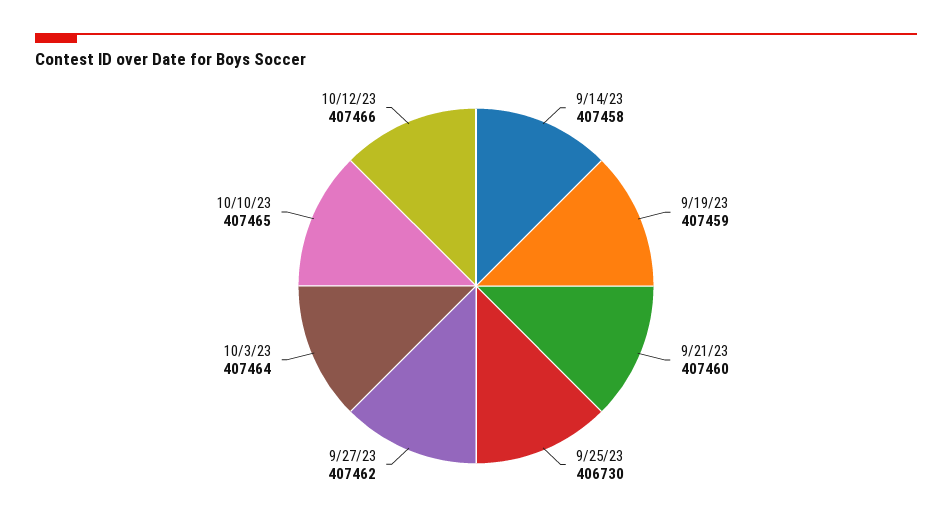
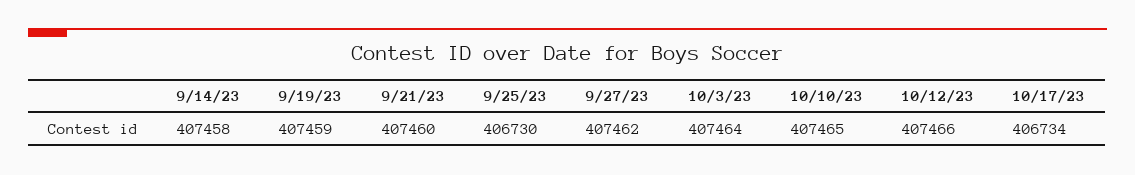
  {
    "9/14/23": 407458,
    "9/19/23": 407459,
    "9/21/23": 407460,
    "9/25/23": 406730,
    "9/27/23": 407462,
    "10/3/23": 407464,
    "10/10/23": 407465,
-   "10/12/23": 407466
+   "10/12/23": 407466,
+   "10/17/23": 406734
  }

